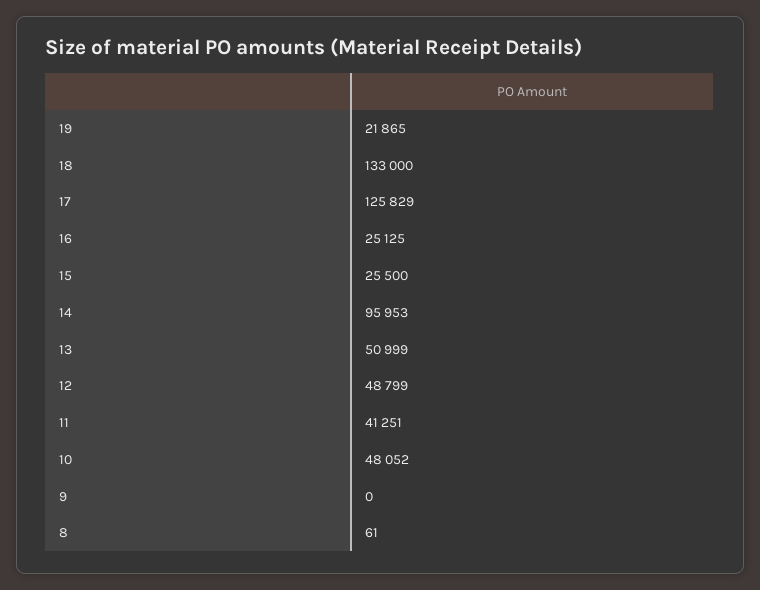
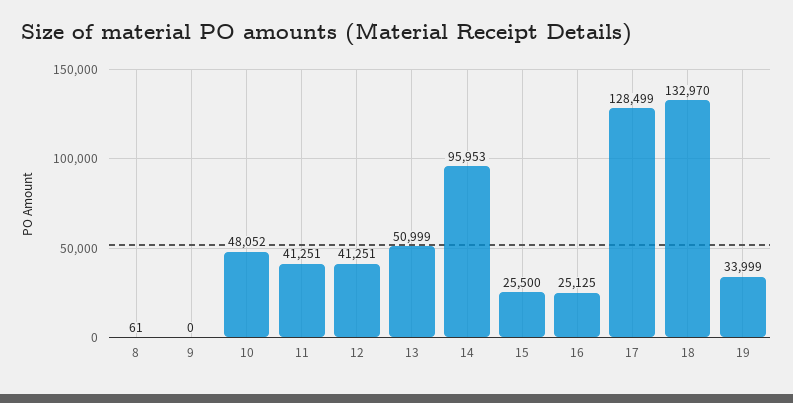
  {
-   "19": 21865,
+   "19": 33999,
-   "18": 133000,
+   "18": 132970,
-   "17": 125829,
+   "17": 128499,
    "16": 25125,
    "15": 25500,
    "14": 95953,
    "13": 50999,
-   "12": 48799,
+   "12": 41251,
    "11": 41251,
    "10": 48052,
    "9": 0,
    "8": 61
  }

